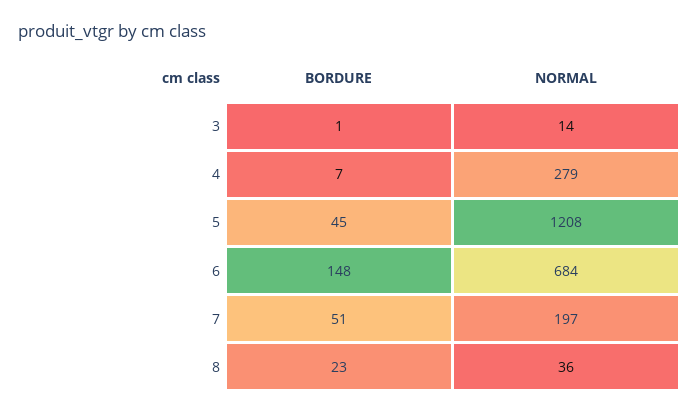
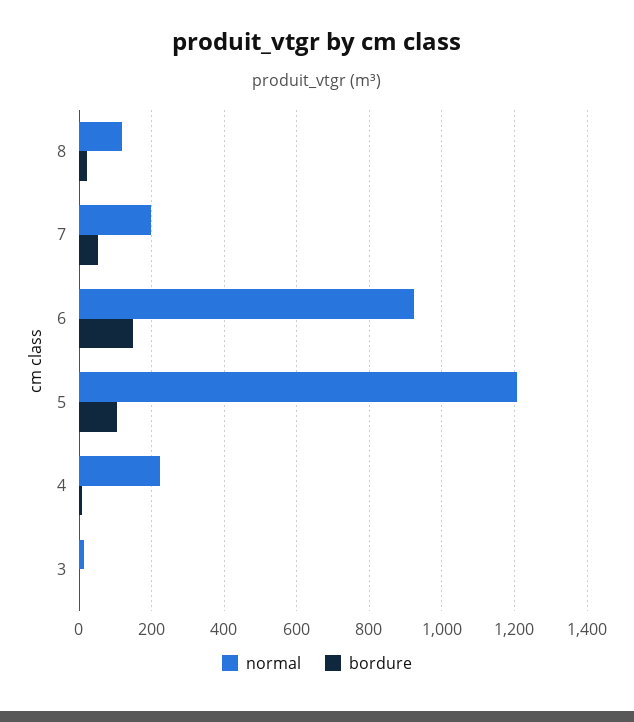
  {
    "BORDURE": {
      "3": 1,
      "4": 7,
-     "5": 45,
+     "5": 100,
      "6": 148,
      "7": 51,
      "8": 23
    },
    "NORMAL": {
      "3": 14,
-     "4": 279,
+     "4": 220,
      "5": 1208,
-     "6": 684,
+     "6": 920,
      "7": 197,
-     "8": 36
+     "8": 120
    }
  }

